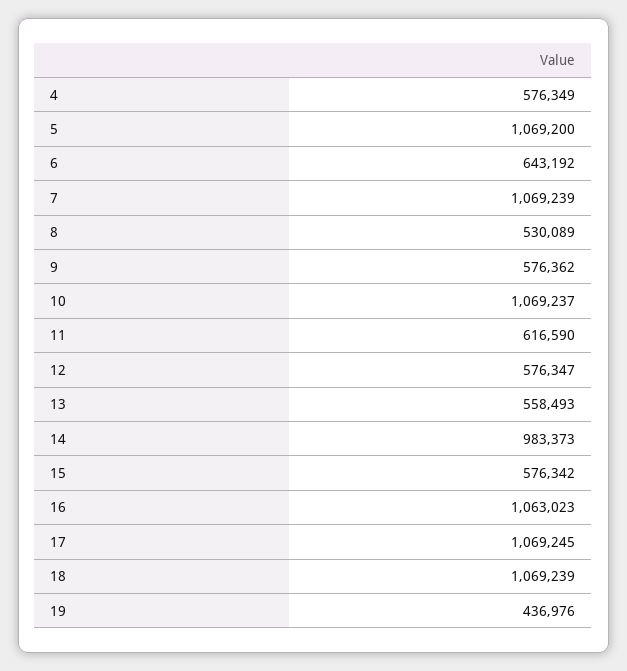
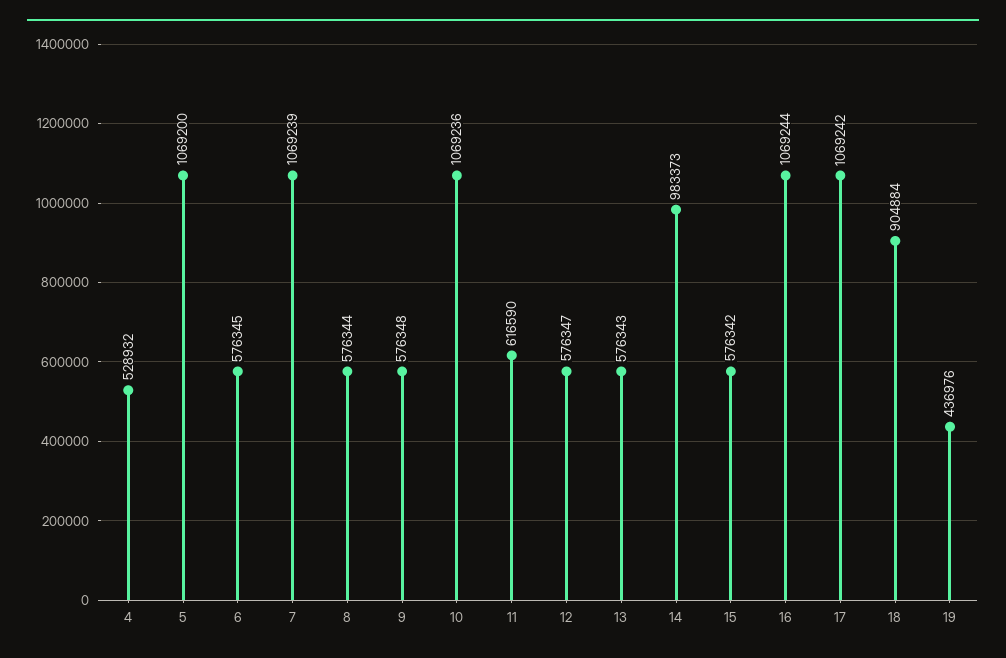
  {
-   "4": 576349,
+   "4": 528932,
    "5": 1069200,
-   "6": 643192,
+   "6": 576345,
    "7": 1069239,
-   "8": 530089,
+   "8": 576344,
-   "9": 576362,
+   "9": 576348,
-   "10": 1069237,
+   "10": 1069236,
    "11": 616590,
    "12": 576347,
-   "13": 558493,
+   "13": 576343,
    "14": 983373,
    "15": 576342,
-   "16": 1063023,
+   "16": 1069244,
-   "17": 1069245,
+   "17": 1069242,
-   "18": 1069239,
+   "18": 904884,
    "19": 436976
  }

